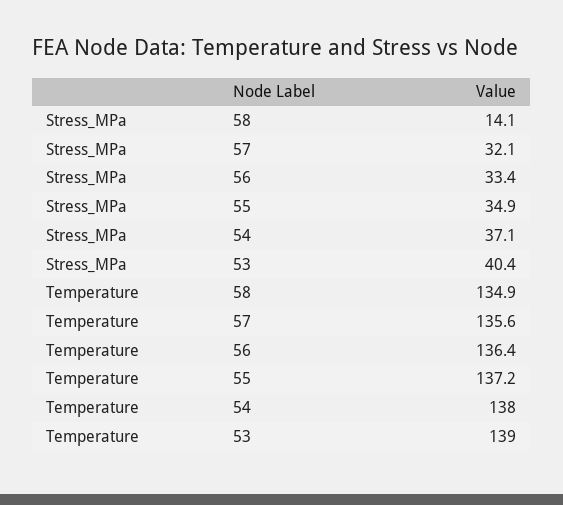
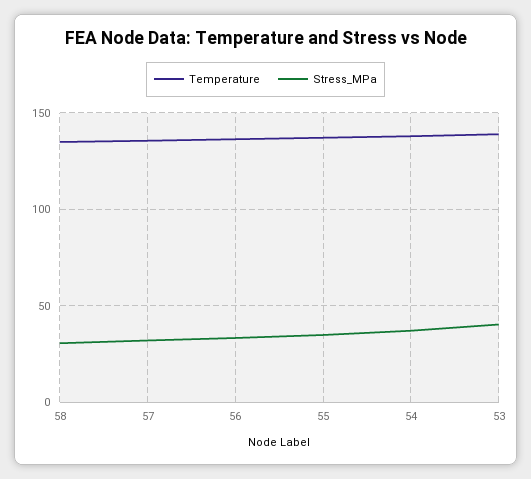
  {
    "Stress_MPa": {
-     "58": 14.1,
+     "58": 30,
      "57": 32.1,
      "56": 33.4,
      "55": 34.9,
      "54": 37.1,
      "53": 40.4
    },
    "Temperature": {
      "58": 134.9,
      "57": 135.6,
      "56": 136.4,
      "55": 137.2,
      "54": 138,
      "53": 139
    }
  }

